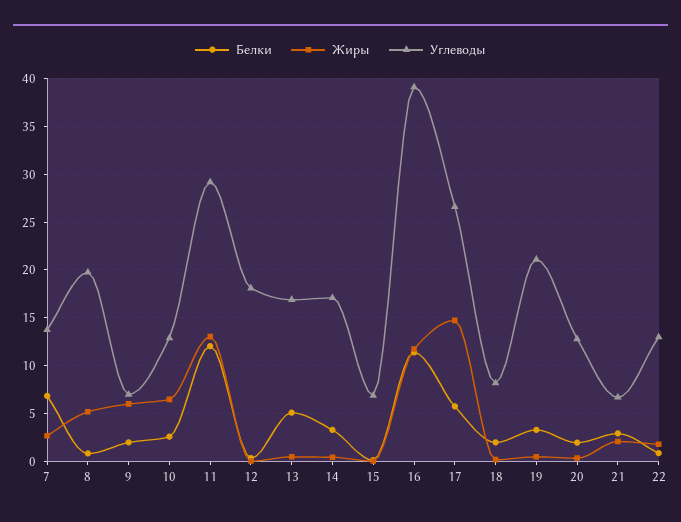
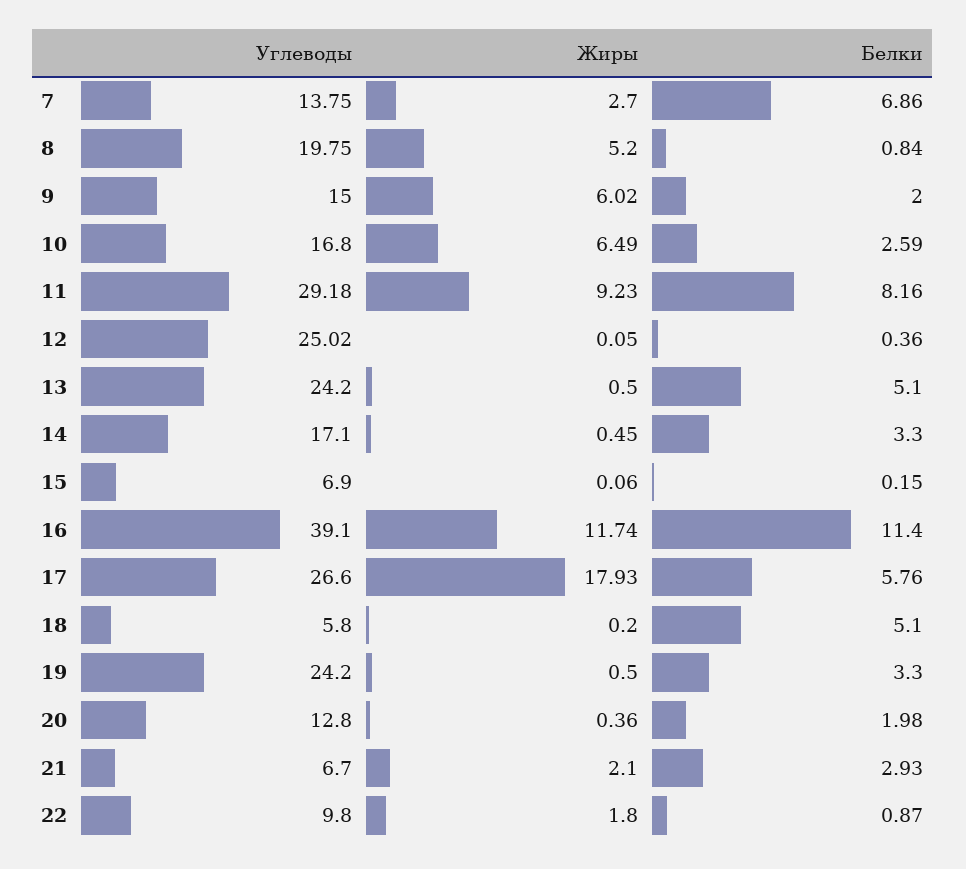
  {
    "Белки": {
      "7": 6.86,
      "8": 0.84,
      "9": 2,
      "10": 2.59,
-     "11": 12,
+     "11": 8.16,
      "12": 0.36,
      "13": 5.1,
      "14": 3.3,
      "15": 0.15,
      "16": 11.4,
      "17": 5.76,
-     "18": 2,
+     "18": 5.1,
      "19": 3.3,
      "20": 1.98,
      "21": 2.93,
      "22": 0.87
    },
    "Жиры": {
      "7": 2.7,
      "8": 5.2,
      "9": 6.02,
      "10": 6.49,
-     "11": 13,
+     "11": 9.23,
      "12": 0.05,
      "13": 0.5,
      "14": 0.45,
      "15": 0.06,
      "16": 11.74,
-     "17": 15,
+     "17": 17.93,
      "18": 0.2,
      "19": 0.5,
      "20": 0.36,
      "21": 2.1,
      "22": 1.8
    },
    "Углеводы": {
      "7": 13.75,
      "8": 19.75,
-     "9": 7,
+     "9": 15,
-     "10": 13,
+     "10": 16.8,
      "11": 29.18,
-     "12": 18,
+     "12": 25.02,
-     "13": 17,
+     "13": 24.2,
      "14": 17.1,
      "15": 6.9,
      "16": 39.1,
      "17": 26.6,
-     "18": 8,
+     "18": 5.8,
-     "19": 21,
+     "19": 24.2,
      "20": 12.8,
      "21": 6.7,
-     "22": 13
+     "22": 9.8
    }
  }

